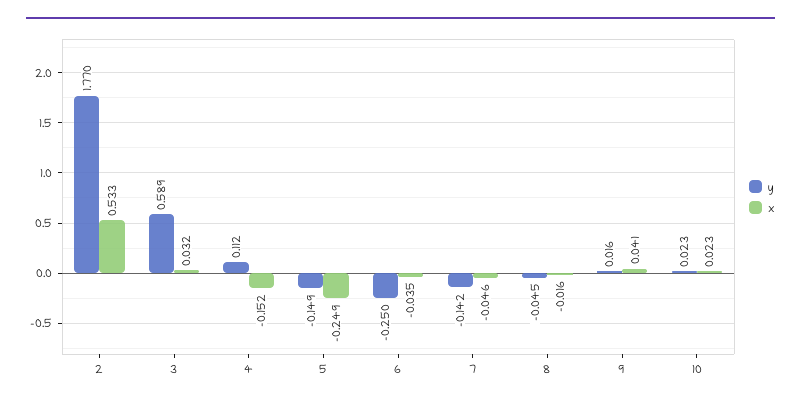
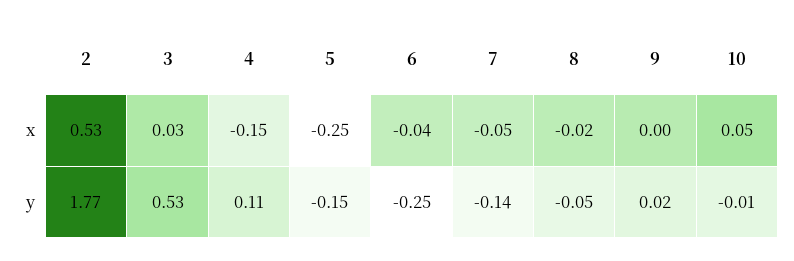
  {
    "y": {
      "2": 1.77,
-     "3": 0.589,
+     "3": 0.53,
      "4": 0.112,
      "5": -0.149,
      "6": -0.25,
      "7": -0.142,
      "8": -0.045,
      "9": 0.016,
-     "10": 0.023
+     "10": -0.01
    },
    "x": {
      "2": 0.533,
      "3": 0.032,
      "4": -0.152,
      "5": -0.249,
      "6": -0.035,
      "7": -0.046,
      "8": -0.016,
-     "9": 0.041,
+     "9": 0,
-     "10": 0.023
+     "10": 0.05
    }
  }

